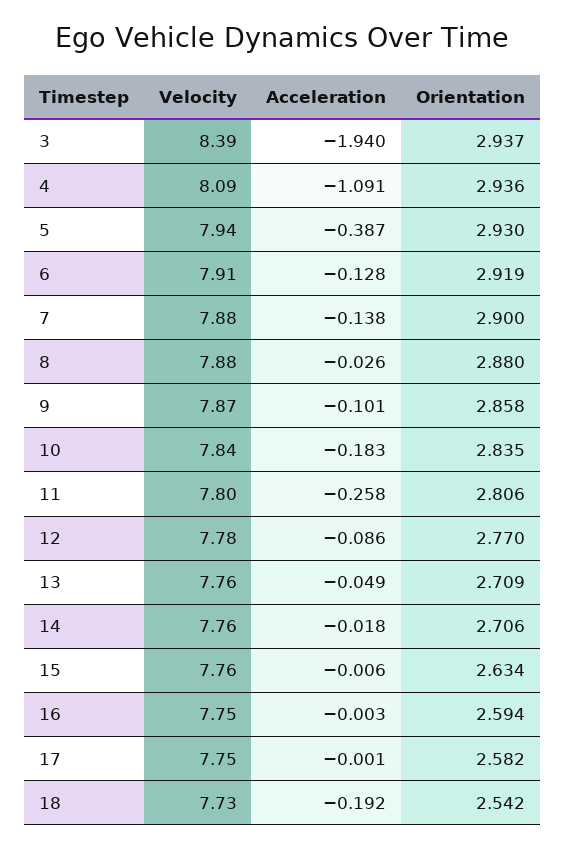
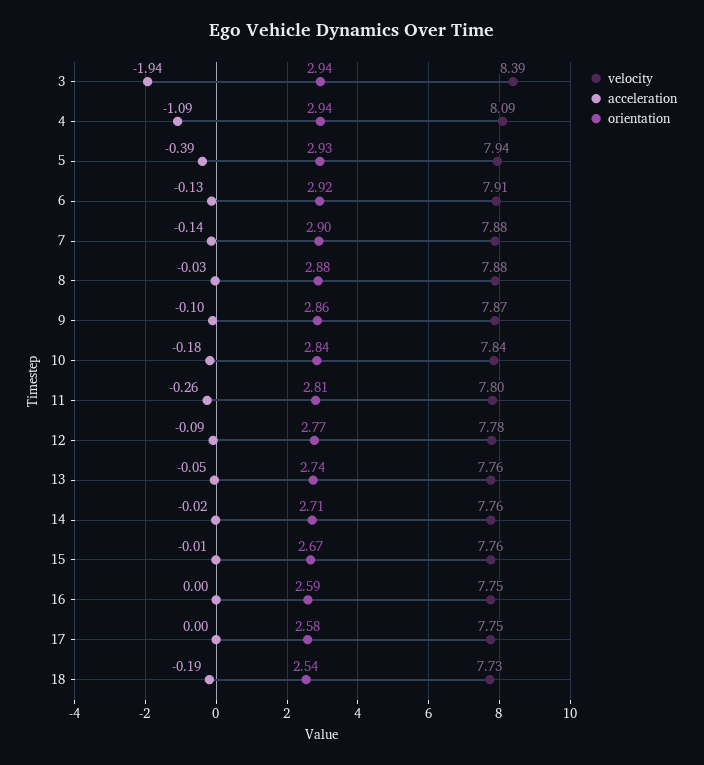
  {
    "Velocity": {
      "3": 8.39,
      "4": 8.09,
      "5": 7.94,
      "6": 7.91,
      "7": 7.88,
      "8": 7.88,
      "9": 7.87,
      "10": 7.84,
      "11": 7.8,
      "12": 7.78,
      "13": 7.76,
      "14": 7.76,
      "15": 7.76,
      "16": 7.75,
      "17": 7.75,
      "18": 7.73
    },
    "Acceleration": {
      "3": -1.94,
      "4": -1.091,
      "5": -0.387,
      "6": -0.128,
      "7": -0.138,
      "8": -0.026,
      "9": -0.101,
      "10": -0.183,
      "11": -0.258,
      "12": -0.086,
      "13": -0.049,
      "14": -0.018,
      "15": -0.006,
      "16": -0.003,
      "17": -0.001,
      "18": -0.192
    },
    "Orientation": {
      "3": 2.937,
      "4": 2.936,
      "5": 2.93,
      "6": 2.919,
      "7": 2.9,
      "8": 2.88,
      "9": 2.858,
      "10": 2.835,
      "11": 2.806,
      "12": 2.77,
-     "13": 2.709,
+     "13": 2.74,
      "14": 2.706,
-     "15": 2.634,
+     "15": 2.67,
      "16": 2.594,
      "17": 2.582,
      "18": 2.542
    }
  }

